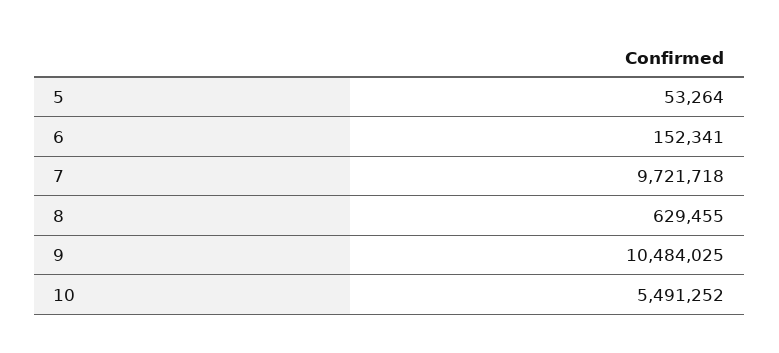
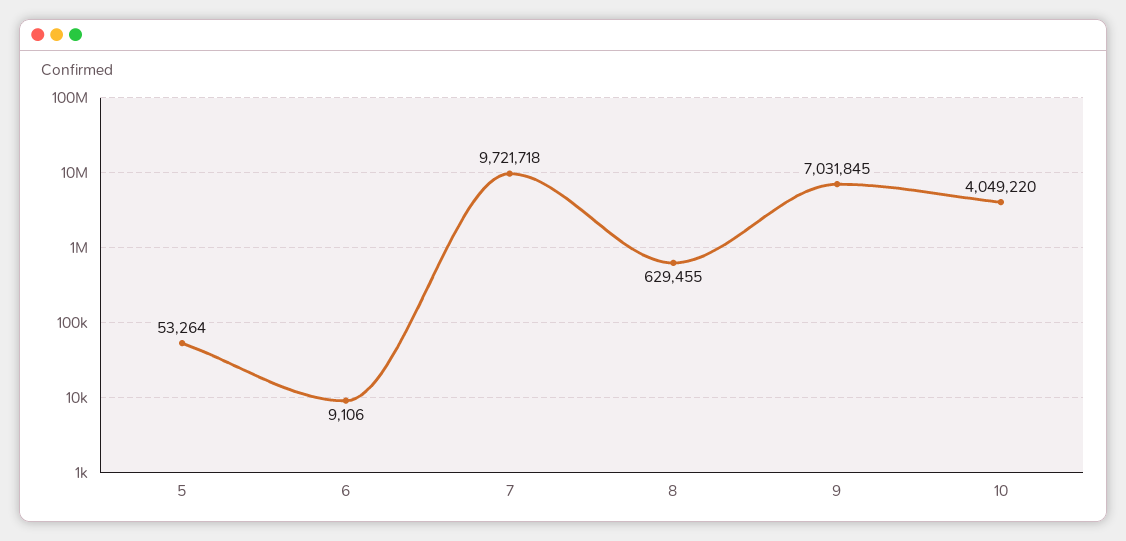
  {
    "5": 53264,
-   "6": 152341,
+   "6": 9106,
    "7": 9721718,
    "8": 629455,
-   "9": 10484025,
+   "9": 7031845,
-   "10": 5491252
+   "10": 4049220
  }

